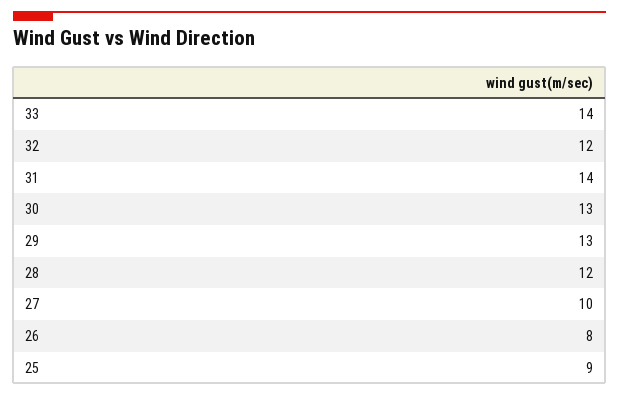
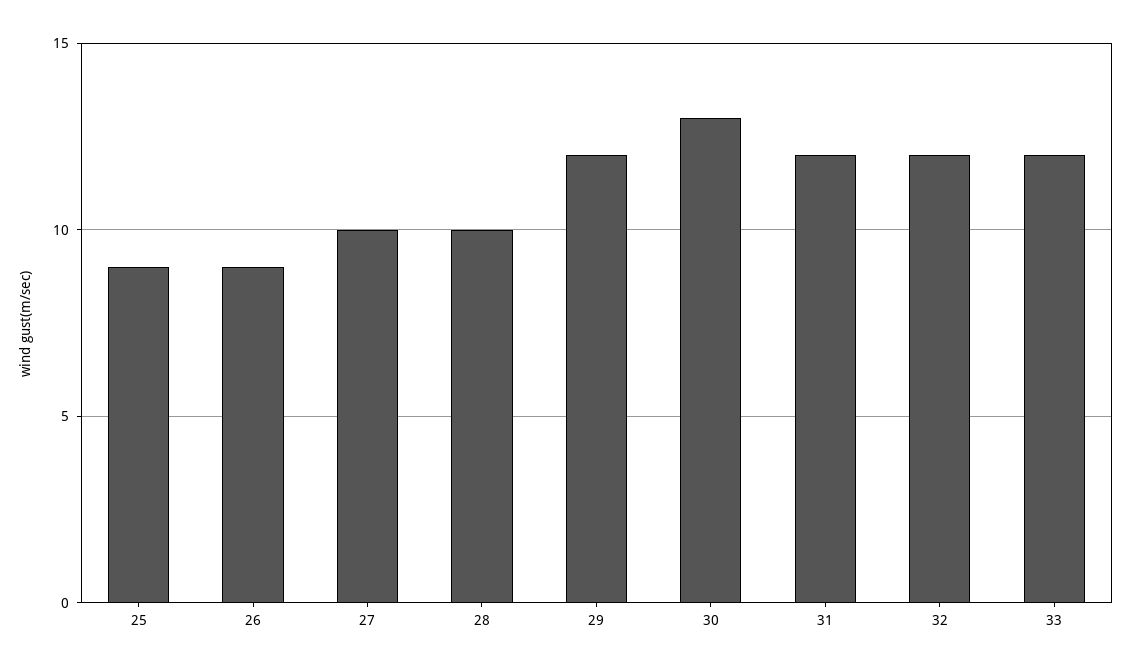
  {
-   "33": 14,
+   "33": 12,
    "32": 12,
-   "31": 14,
+   "31": 12,
    "30": 13,
-   "29": 13,
+   "29": 12,
-   "28": 12,
+   "28": 10,
    "27": 10,
-   "26": 8,
+   "26": 9,
    "25": 9
  }

